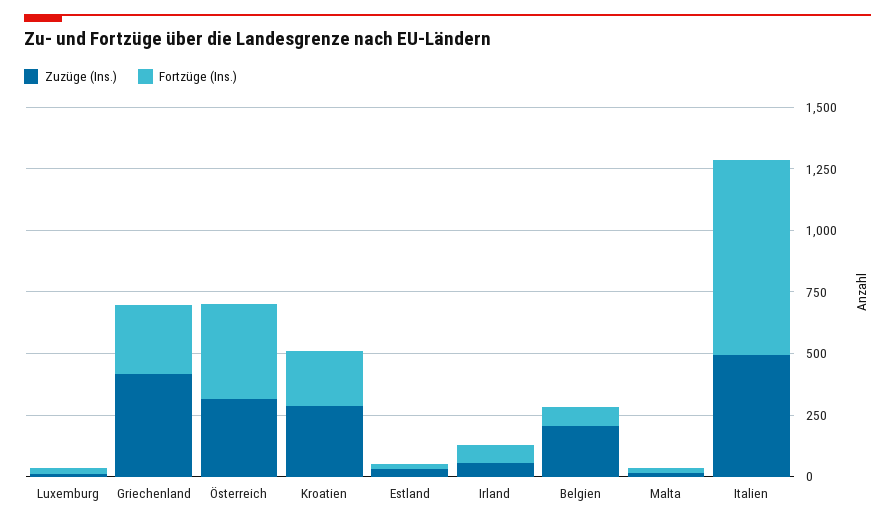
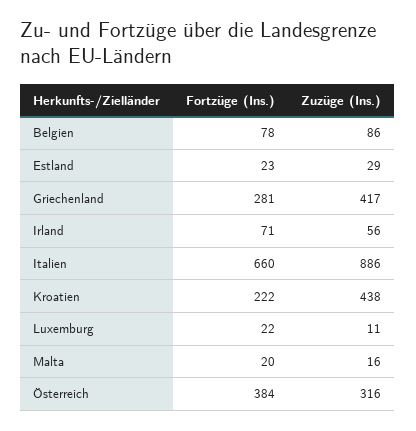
  {
    "Zuzüge (Ins.)": {
      "Luxemburg": 11,
      "Griechenland": 417,
      "Österreich": 316,
-     "Kroatien": 300,
+     "Kroatien": 438,
      "Estland": 29,
      "Irland": 56,
-     "Belgien": 200,
+     "Belgien": 86,
      "Malta": 16,
-     "Italien": 500
+     "Italien": 886
    },
    "Fortzüge (Ins.)": {
      "Luxemburg": 22,
      "Griechenland": 281,
      "Österreich": 384,
      "Kroatien": 222,
      "Estland": 23,
      "Irland": 71,
      "Belgien": 78,
      "Malta": 20,
-     "Italien": 800
+     "Italien": 660
    }
  }

